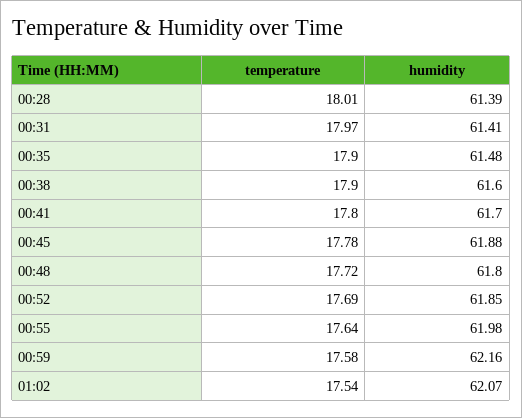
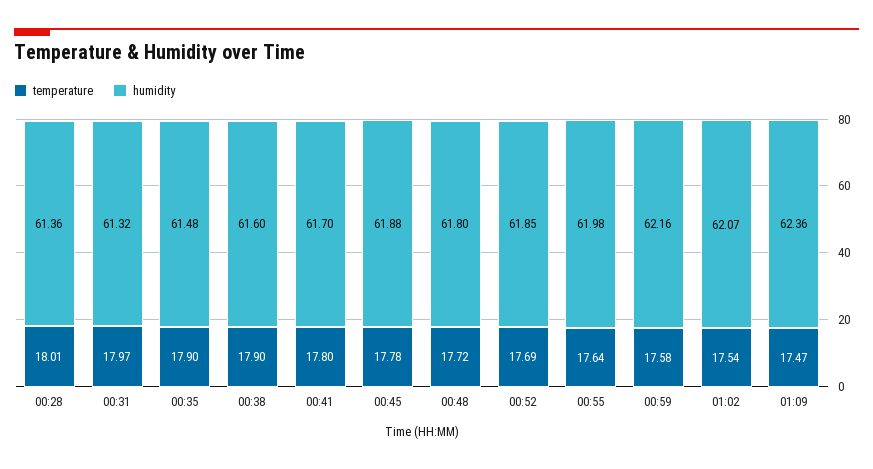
  {
    "temperature": {
      "00:28": 18.01,
      "00:31": 17.97,
      "00:35": 17.9,
      "00:38": 17.9,
      "00:41": 17.8,
      "00:45": 17.78,
      "00:48": 17.72,
      "00:52": 17.69,
      "00:55": 17.64,
      "00:59": 17.58,
-     "01:02": 17.54
+     "01:02": 17.54,
+     "01:09": 17.47
    },
    "humidity": {
-     "00:28": 61.39,
+     "00:28": 61.36,
-     "00:31": 61.41,
+     "00:31": 61.32,
      "00:35": 61.48,
      "00:38": 61.6,
      "00:41": 61.7,
      "00:45": 61.88,
      "00:48": 61.8,
      "00:52": 61.85,
      "00:55": 61.98,
      "00:59": 62.16,
-     "01:02": 62.07
+     "01:02": 62.07,
+     "01:09": 62.36
    }
  }

